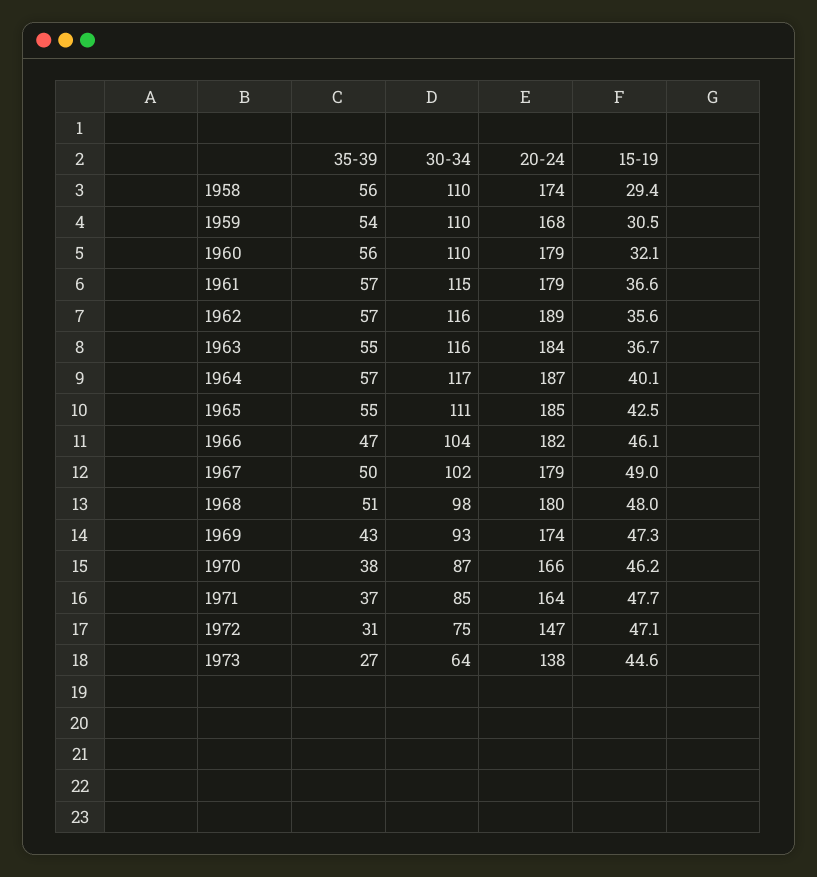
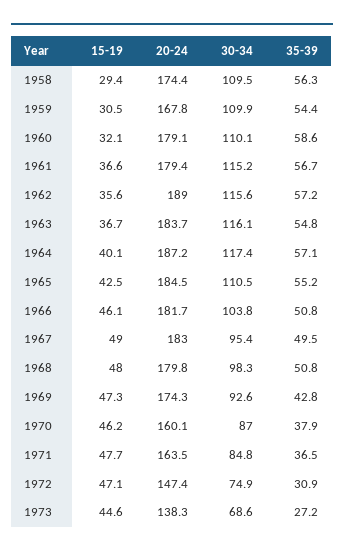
  {
    "35-39": {
      "1958": 56.3,
      "1959": 54.4,
-     "1960": 56,
+     "1960": 58.6,
      "1961": 56.7,
      "1962": 57.2,
      "1963": 54.8,
      "1964": 57.1,
      "1965": 55.2,
-     "1966": 47,
+     "1966": 50.8,
      "1967": 49.5,
      "1968": 50.8,
      "1969": 42.8,
      "1970": 37.9,
      "1971": 36.5,
      "1972": 30.9,
      "1973": 27.2
    },
    "30-34": {
      "1958": 109.5,
      "1959": 109.9,
      "1960": 110.1,
      "1961": 115.2,
      "1962": 115.6,
      "1963": 116.1,
      "1964": 117.4,
      "1965": 110.5,
      "1966": 103.8,
-     "1967": 102,
+     "1967": 95.4,
      "1968": 98.3,
      "1969": 92.6,
      "1970": 87,
      "1971": 84.8,
      "1972": 74.9,
-     "1973": 64
+     "1973": 68.6
    },
    "20-24": {
      "1958": 174.4,
      "1959": 167.8,
      "1960": 179.1,
      "1961": 179.4,
      "1962": 189,
      "1963": 183.7,
      "1964": 187.2,
      "1965": 184.5,
      "1966": 181.7,
-     "1967": 179,
+     "1967": 183,
      "1968": 179.8,
      "1969": 174.3,
-     "1970": 166,
+     "1970": 160.1,
      "1971": 163.5,
      "1972": 147.4,
      "1973": 138.3
    },
    "15-19": {
      "1958": 29.4,
      "1959": 30.5,
      "1960": 32.1,
      "1961": 36.6,
      "1962": 35.6,
      "1963": 36.7,
      "1964": 40.1,
      "1965": 42.5,
      "1966": 46.1,
      "1967": 49,
      "1968": 48,
      "1969": 47.3,
      "1970": 46.2,
      "1971": 47.7,
      "1972": 47.1,
      "1973": 44.6
    }
  }

